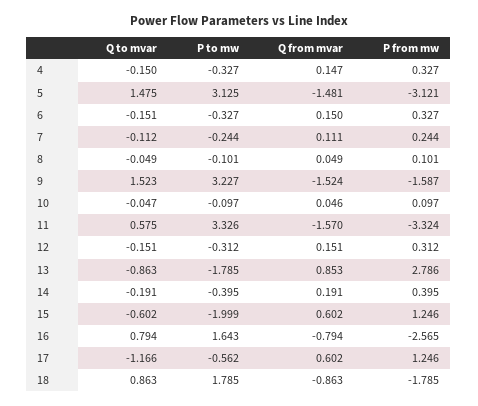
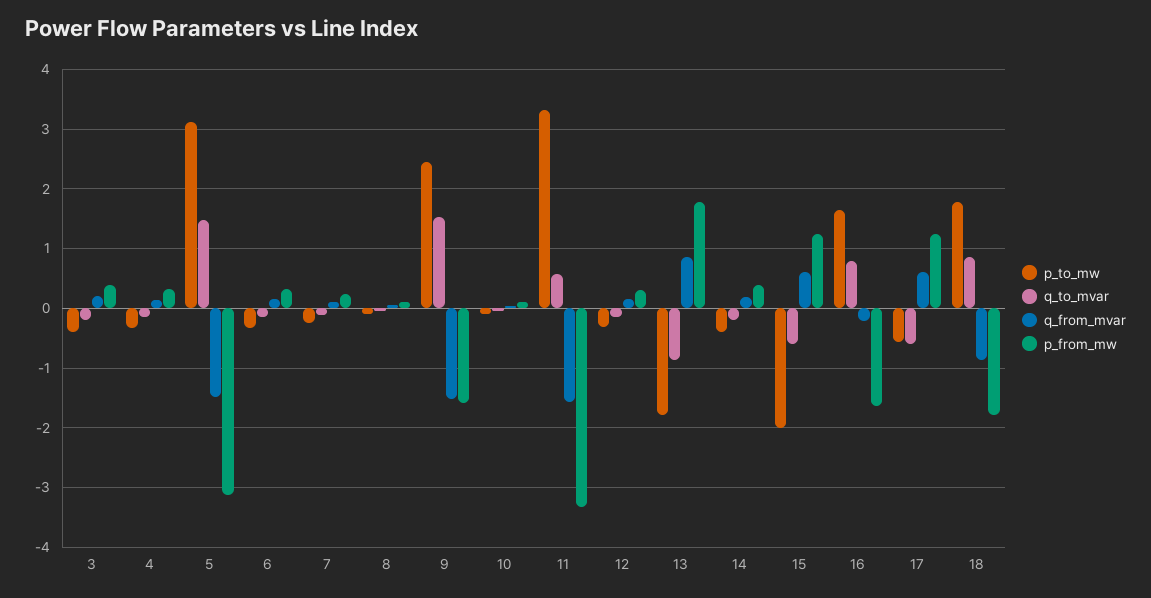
  {
    "Q to mvar": {
      "4": -0.15,
      "5": 1.475,
      "6": -0.151,
      "7": -0.112,
      "8": -0.049,
      "9": 1.523,
      "10": -0.047,
      "11": 0.575,
      "12": -0.151,
      "13": -0.863,
      "14": -0.191,
      "15": -0.602,
      "16": 0.794,
-     "17": -1.166,
+     "17": -0.6,
-     "18": 0.863
+     "18": 0.863,
+     "3": -0.2
    },
    "P to mw": {
      "4": -0.327,
      "5": 3.125,
      "6": -0.327,
      "7": -0.244,
      "8": -0.101,
-     "9": 3.227,
+     "9": 2.4,
      "10": -0.097,
      "11": 3.326,
      "12": -0.312,
      "13": -1.785,
      "14": -0.395,
      "15": -1.999,
      "16": 1.643,
      "17": -0.562,
-     "18": 1.785
+     "18": 1.785,
+     "3": -0.4
    },
    "Q from mvar": {
      "4": 0.147,
      "5": -1.481,
      "6": 0.15,
      "7": 0.111,
      "8": 0.049,
      "9": -1.524,
      "10": 0.046,
      "11": -1.57,
      "12": 0.151,
      "13": 0.853,
      "14": 0.191,
      "15": 0.602,
-     "16": -0.794,
+     "16": -0.2,
      "17": 0.602,
-     "18": -0.863
+     "18": -0.863,
+     "3": 0.2
    },
    "P from mw": {
      "4": 0.327,
      "5": -3.121,
      "6": 0.327,
      "7": 0.244,
      "8": 0.101,
      "9": -1.587,
      "10": 0.097,
      "11": -3.324,
      "12": 0.312,
-     "13": 2.786,
+     "13": 1.8,
      "14": 0.395,
      "15": 1.246,
-     "16": -2.565,
+     "16": -1.6,
      "17": 1.246,
-     "18": -1.785
+     "18": -1.785,
+     "3": 0.4
    }
  }

